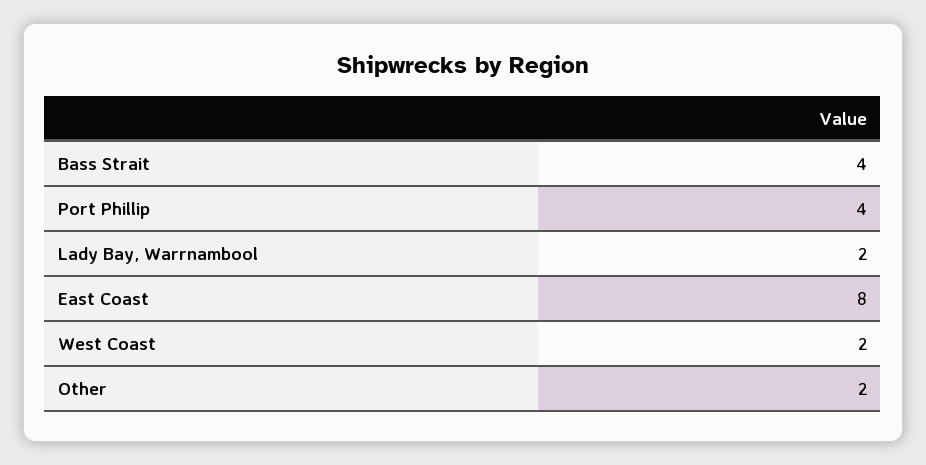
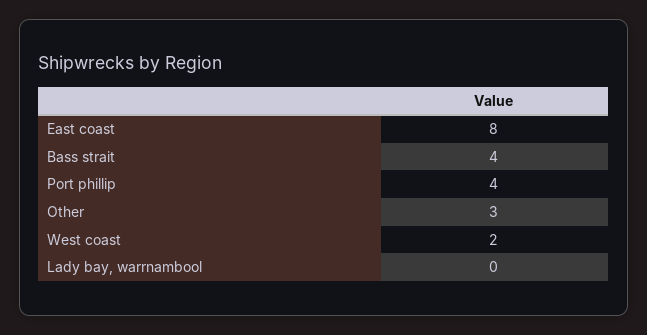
  {
    "Bass Strait": 4,
    "Port Phillip": 4,
-   "Lady Bay, Warrnambool": 2,
+   "Lady Bay, Warrnambool": 0,
    "East Coast": 8,
    "West Coast": 2,
-   "Other": 2
+   "Other": 3
  }

